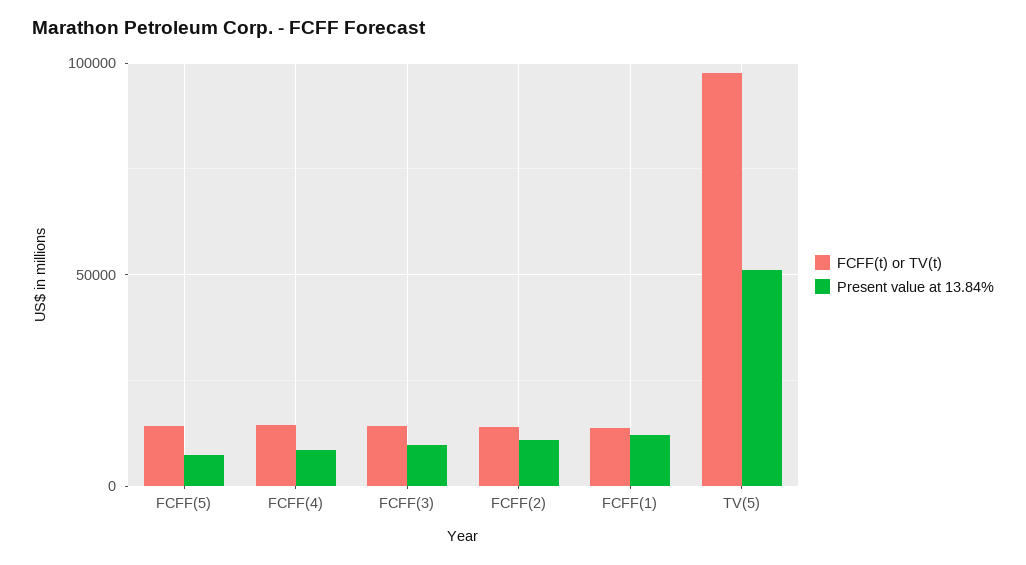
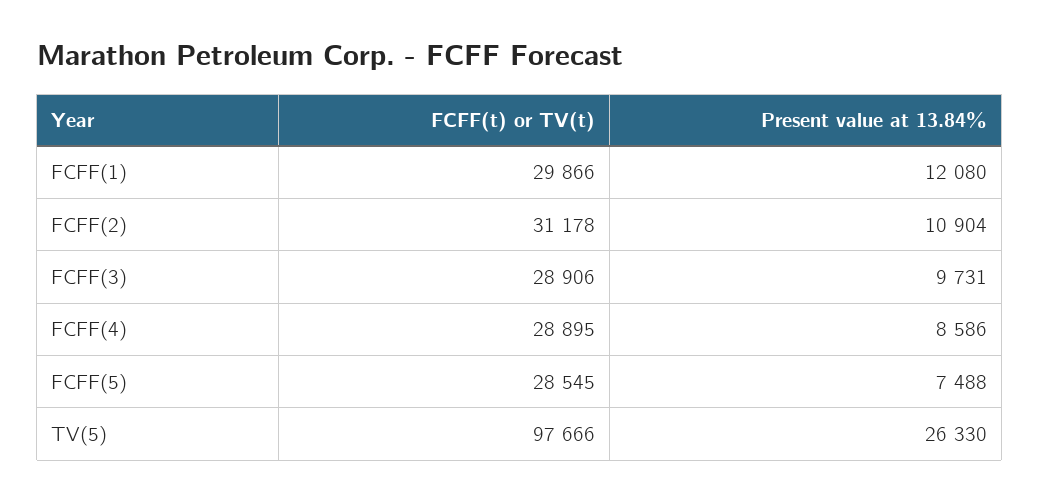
  {
    "FCFF(t) or TV(t)": {
-     "FCFF(5)": 15000,
+     "FCFF(5)": 28545,
-     "FCFF(4)": 15000,
+     "FCFF(4)": 28895,
-     "FCFF(3)": 15000,
+     "FCFF(3)": 28906,
-     "FCFF(2)": 15000,
+     "FCFF(2)": 31178,
-     "FCFF(1)": 15000,
+     "FCFF(1)": 29866,
      "TV(5)": 97666
    },
    "Present value at 13.84%": {
      "FCFF(5)": 7488,
      "FCFF(4)": 8586,
      "FCFF(3)": 9731,
      "FCFF(2)": 10904,
      "FCFF(1)": 12080,
-     "TV(5)": 50000
+     "TV(5)": 26330
    }
  }

